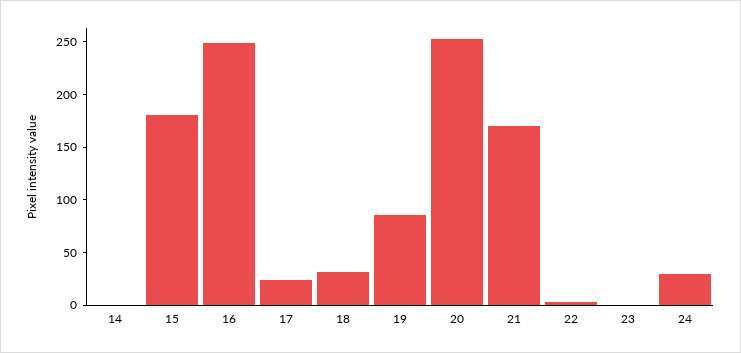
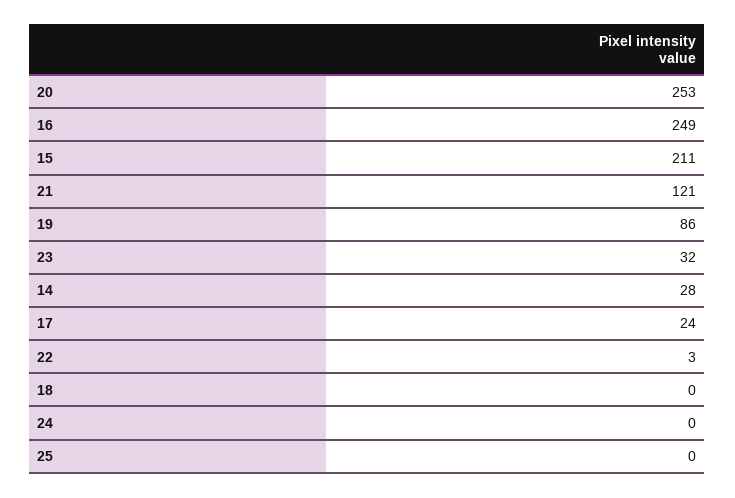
  {
-   "14": 0,
+   "14": 28,
-   "15": 180,
+   "15": 211,
    "16": 249,
    "17": 24,
-   "18": 30,
+   "18": 0,
    "19": 86,
    "20": 253,
-   "21": 170,
+   "21": 121,
    "22": 3,
-   "23": 0,
+   "23": 32,
-   "24": 30
+   "24": 0,
+   "25": 0
  }

